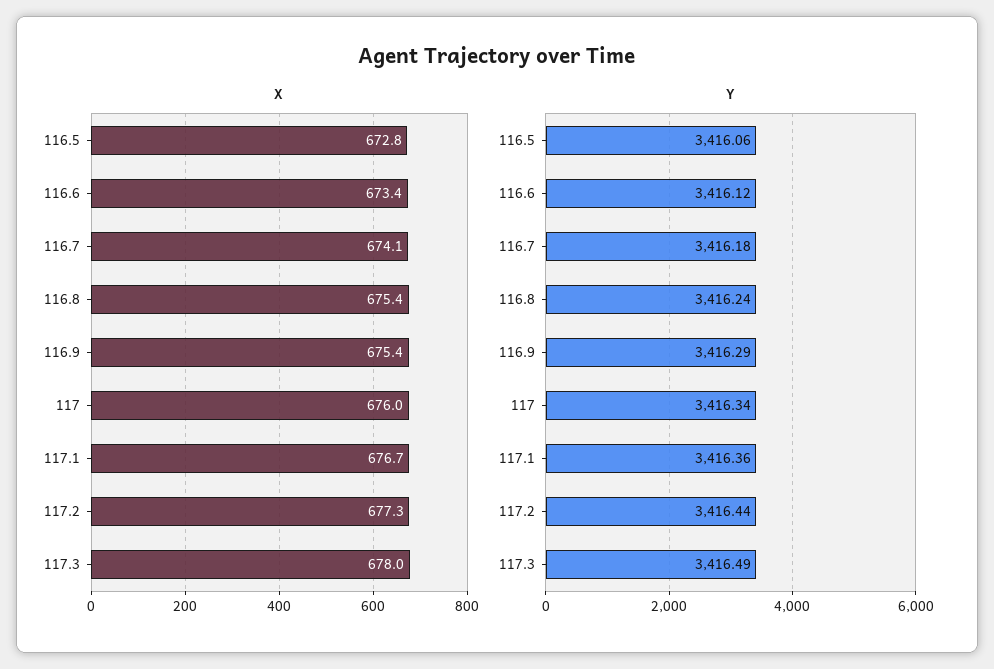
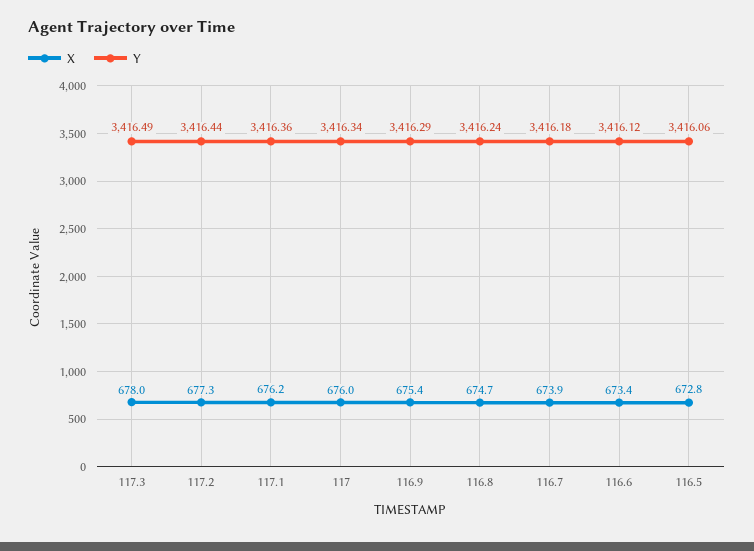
  {
    "X": {
      "116.5": 672.8,
      "116.6": 673.4,
-     "116.7": 674.1,
+     "116.7": 673.9,
-     "116.8": 675.4,
+     "116.8": 674.7,
      "116.9": 675.4,
      "117": 676,
-     "117.1": 676.7,
+     "117.1": 676.2,
      "117.2": 677.3,
      "117.3": 678
    },
    "Y": {
      "116.5": 3416.06,
      "116.6": 3416.12,
      "116.7": 3416.18,
      "116.8": 3416.24,
      "116.9": 3416.29,
      "117": 3416.34,
      "117.1": 3416.36,
      "117.2": 3416.44,
      "117.3": 3416.49
    }
  }

